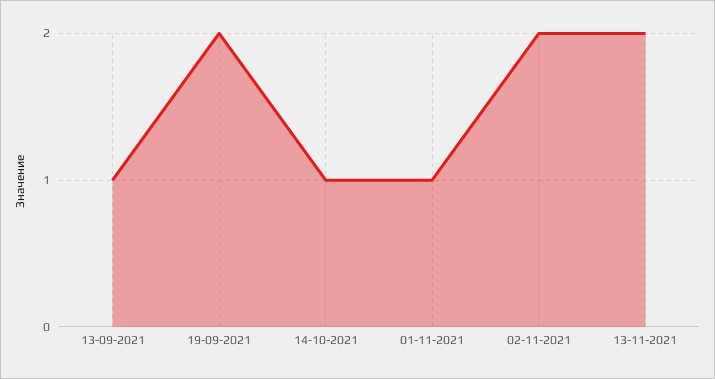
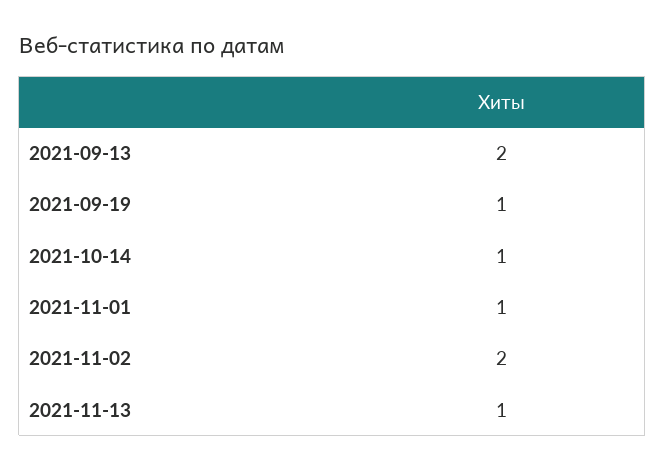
  {
-   "13-09-2021": 1,
+   "13-09-2021": 2,
-   "19-09-2021": 2,
+   "19-09-2021": 1,
    "14-10-2021": 1,
    "01-11-2021": 1,
    "02-11-2021": 2,
-   "13-11-2021": 2
+   "13-11-2021": 1
  }

